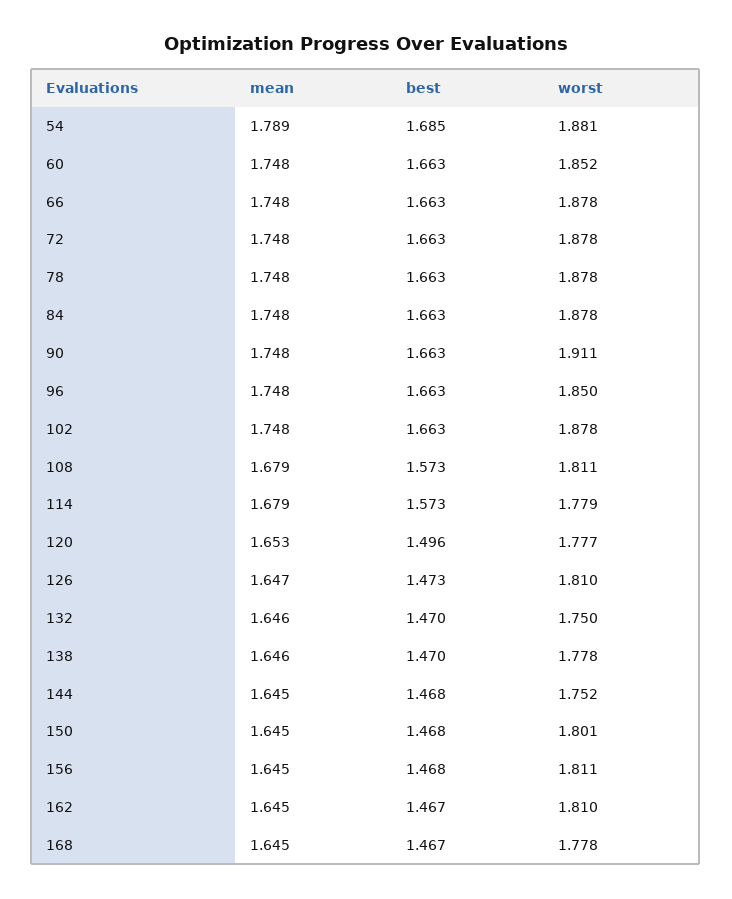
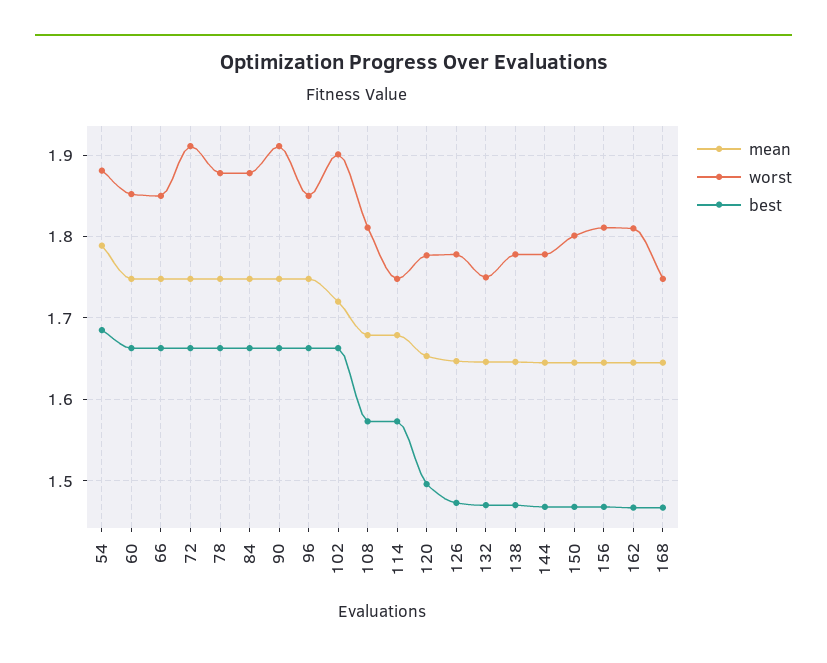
  {
    "mean": {
      "54": 1.789,
      "60": 1.748,
      "66": 1.748,
      "72": 1.748,
      "78": 1.748,
      "84": 1.748,
      "90": 1.748,
      "96": 1.748,
-     "102": 1.748,
+     "102": 1.72,
      "108": 1.679,
      "114": 1.679,
      "120": 1.653,
      "126": 1.647,
      "132": 1.646,
      "138": 1.646,
      "144": 1.645,
      "150": 1.645,
      "156": 1.645,
      "162": 1.645,
      "168": 1.645
    },
    "best": {
      "54": 1.685,
      "60": 1.663,
      "66": 1.663,
      "72": 1.663,
      "78": 1.663,
      "84": 1.663,
      "90": 1.663,
      "96": 1.663,
      "102": 1.663,
      "108": 1.573,
      "114": 1.573,
      "120": 1.496,
      "126": 1.473,
      "132": 1.47,
      "138": 1.47,
      "144": 1.468,
      "150": 1.468,
      "156": 1.468,
      "162": 1.467,
      "168": 1.467
    },
    "worst": {
      "54": 1.881,
      "60": 1.852,
-     "66": 1.878,
+     "66": 1.85,
-     "72": 1.878,
+     "72": 1.91,
      "78": 1.878,
      "84": 1.878,
      "90": 1.911,
      "96": 1.85,
-     "102": 1.878,
+     "102": 1.9,
      "108": 1.811,
-     "114": 1.779,
+     "114": 1.75,
      "120": 1.777,
-     "126": 1.81,
+     "126": 1.78,
      "132": 1.75,
      "138": 1.778,
-     "144": 1.752,
+     "144": 1.78,
      "150": 1.801,
      "156": 1.811,
      "162": 1.81,
-     "168": 1.778
+     "168": 1.75
    }
  }

